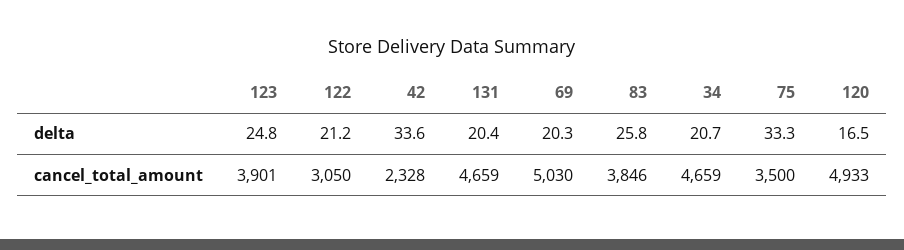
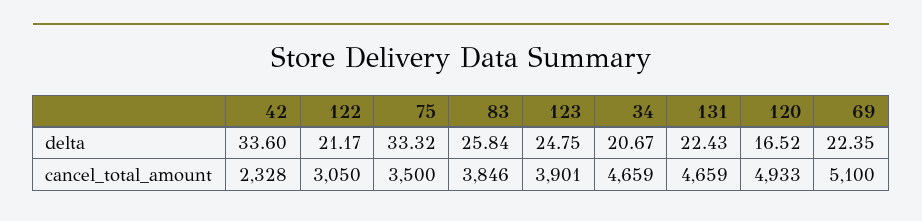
  {
    "123": {
      "delta": 24.75,
      "cancel_total_amount": 3901
    },
    "122": {
      "delta": 21.17,
      "cancel_total_amount": 3050
    },
    "42": {
      "delta": 33.6,
      "cancel_total_amount": 2328
    },
    "131": {
-     "delta": 20.4,
+     "delta": 22.43,
      "cancel_total_amount": 4659
    },
    "69": {
-     "delta": 20.3,
+     "delta": 22.35,
-     "cancel_total_amount": 5030
+     "cancel_total_amount": 5100
    },
    "83": {
      "delta": 25.84,
      "cancel_total_amount": 3846
    },
    "34": {
      "delta": 20.67,
      "cancel_total_amount": 4659
    },
    "75": {
      "delta": 33.32,
      "cancel_total_amount": 3500
    },
    "120": {
      "delta": 16.52,
      "cancel_total_amount": 4933
    }
  }

